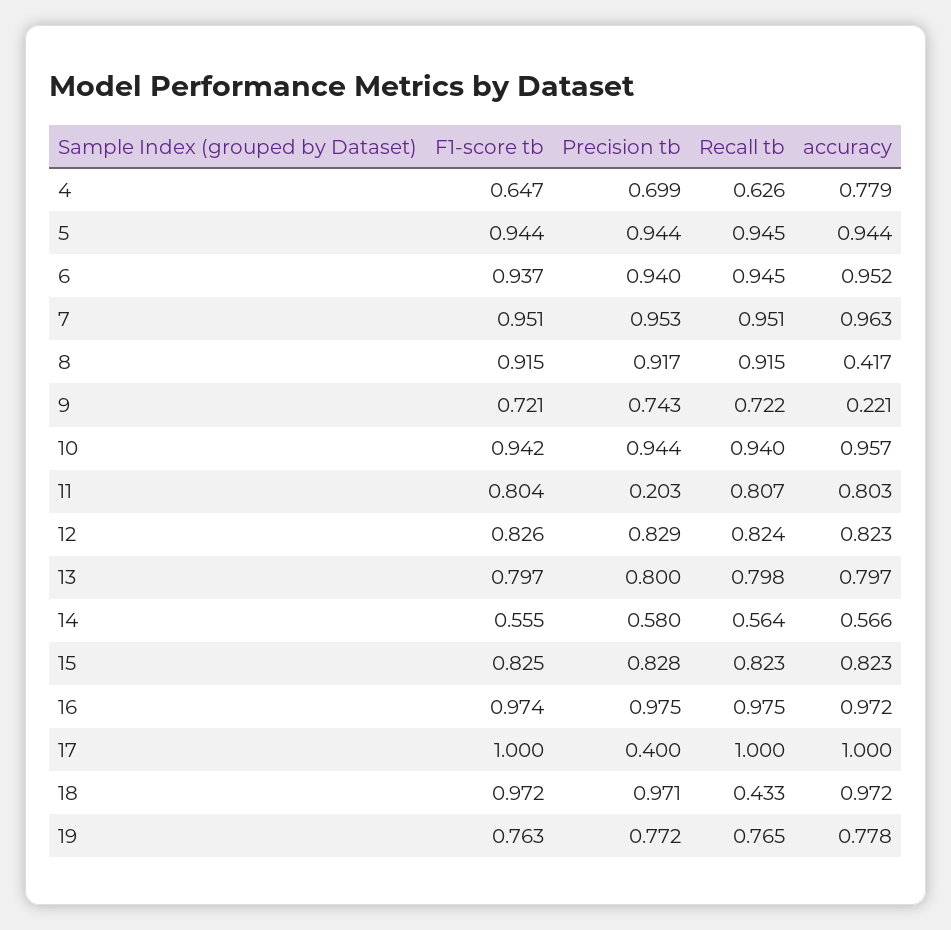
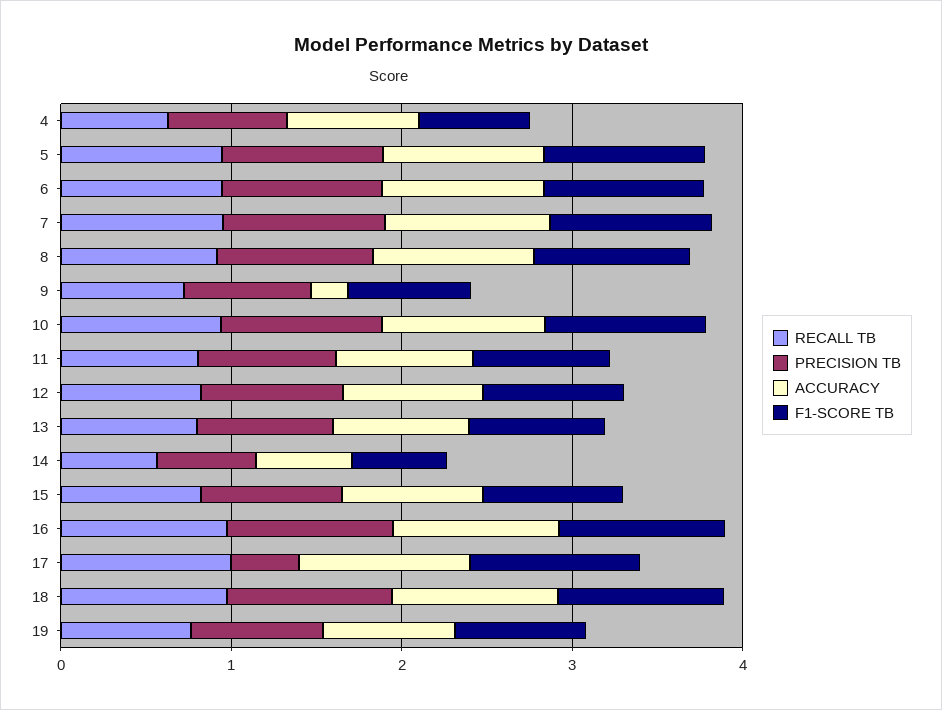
  {
    "F1-score tb": {
      "4": 0.647,
      "5": 0.944,
      "6": 0.937,
      "7": 0.951,
      "8": 0.915,
      "9": 0.721,
      "10": 0.942,
      "11": 0.804,
      "12": 0.826,
      "13": 0.797,
      "14": 0.555,
      "15": 0.825,
      "16": 0.974,
      "17": 1,
      "18": 0.972,
      "19": 0.763
    },
    "Precision tb": {
      "4": 0.699,
      "5": 0.944,
      "6": 0.94,
      "7": 0.953,
      "8": 0.917,
      "9": 0.743,
      "10": 0.944,
-     "11": 0.203,
+     "11": 0.8,
      "12": 0.829,
      "13": 0.8,
      "14": 0.58,
      "15": 0.828,
      "16": 0.975,
      "17": 0.4,
      "18": 0.971,
      "19": 0.772
    },
    "Recall tb": {
      "4": 0.626,
      "5": 0.945,
      "6": 0.945,
      "7": 0.951,
      "8": 0.915,
      "9": 0.722,
      "10": 0.94,
      "11": 0.807,
      "12": 0.824,
      "13": 0.798,
      "14": 0.564,
      "15": 0.823,
      "16": 0.975,
      "17": 1,
-     "18": 0.433,
+     "18": 1,
      "19": 0.765
    },
    "accuracy": {
      "4": 0.779,
      "5": 0.944,
      "6": 0.952,
      "7": 0.963,
-     "8": 0.417,
+     "8": 1,
      "9": 0.221,
      "10": 0.957,
      "11": 0.803,
      "12": 0.823,
      "13": 0.797,
      "14": 0.566,
      "15": 0.823,
      "16": 0.972,
      "17": 1,
      "18": 0.972,
      "19": 0.778
    }
  }

